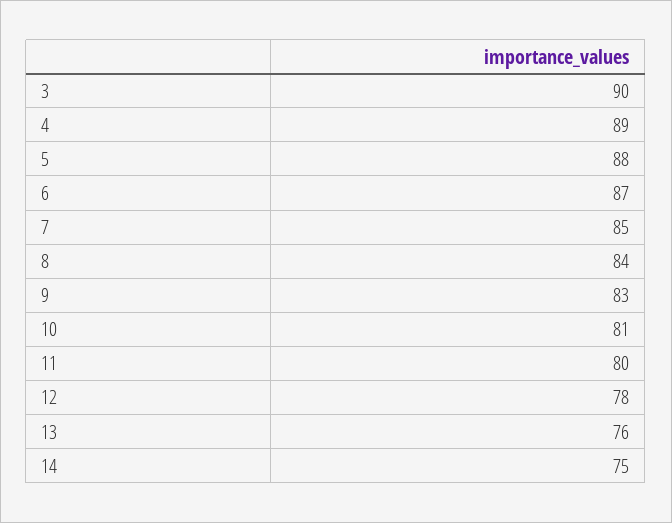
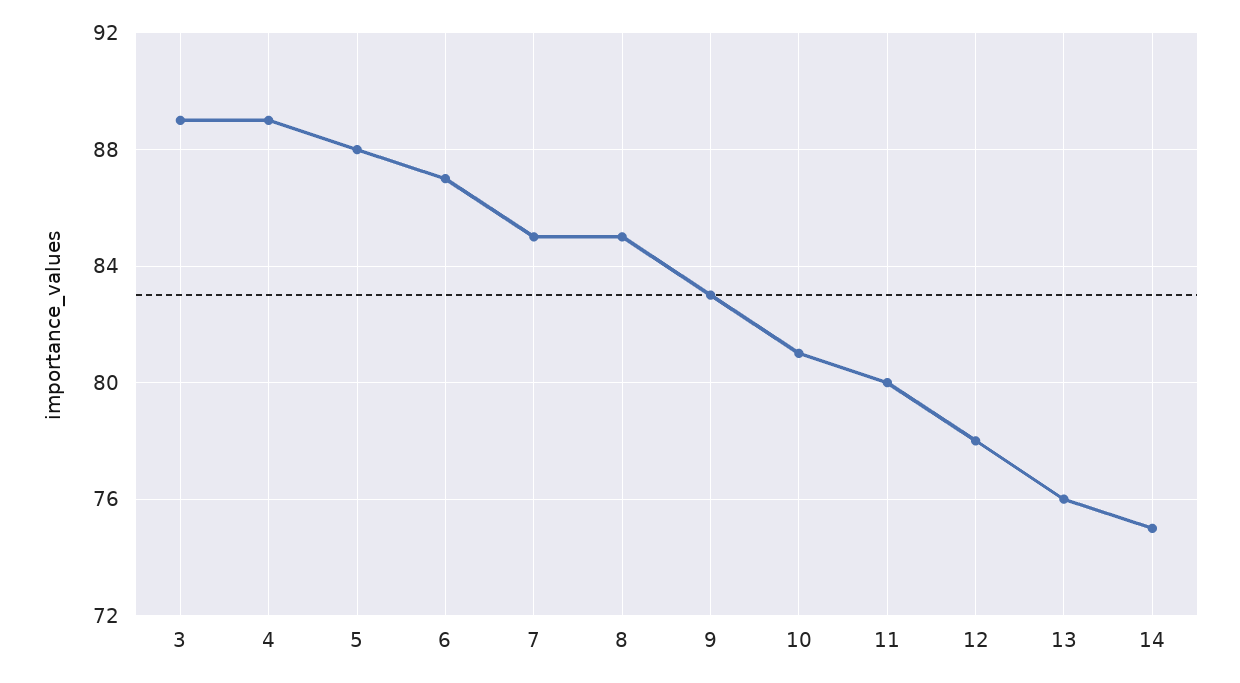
  {
-   "3": 90,
+   "3": 89,
    "4": 89,
    "5": 88,
    "6": 87,
    "7": 85,
-   "8": 84,
+   "8": 85,
    "9": 83,
    "10": 81,
    "11": 80,
    "12": 78,
    "13": 76,
    "14": 75
  }

